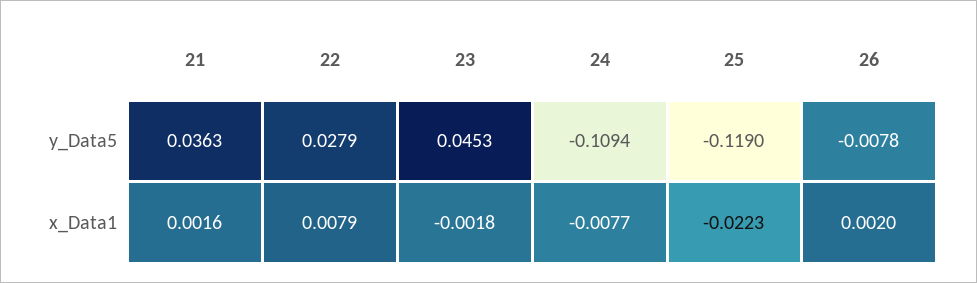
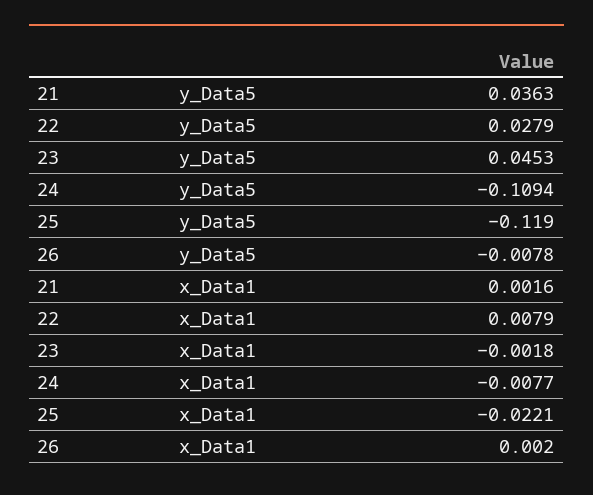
  {
    "21": {
      "y_Data5": 0.0363,
      "x_Data1": 0.0016
    },
    "22": {
      "y_Data5": 0.0279,
      "x_Data1": 0.0079
    },
    "23": {
      "y_Data5": 0.0453,
      "x_Data1": -0.0018
    },
    "24": {
      "y_Data5": -0.1094,
      "x_Data1": -0.0077
    },
    "25": {
      "y_Data5": -0.119,
-     "x_Data1": -0.0223
+     "x_Data1": -0.0221
    },
    "26": {
      "y_Data5": -0.0078,
      "x_Data1": 0.002
    }
  }

